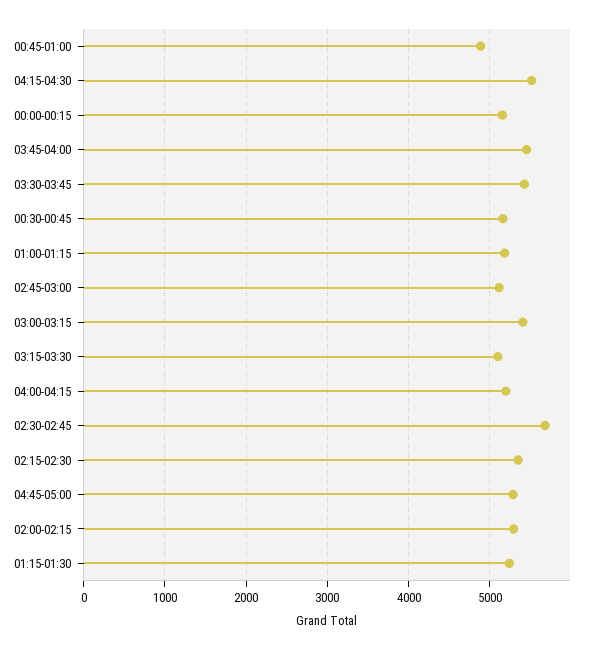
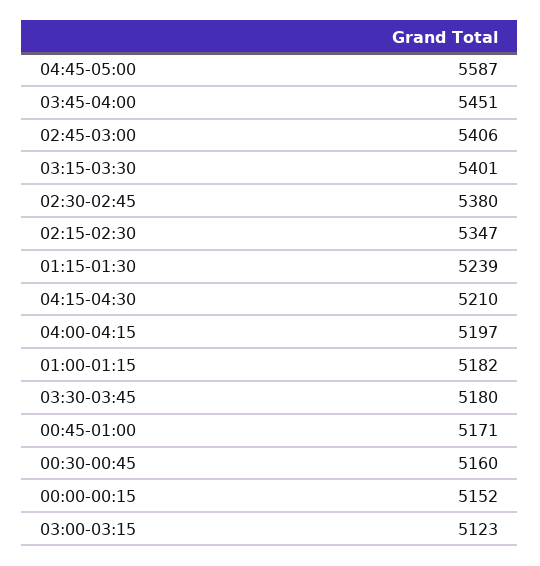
  {
-   "00:45-01:00": 4900,
+   "00:45-01:00": 5171,
-   "04:15-04:30": 5500,
+   "04:15-04:30": 5210,
    "00:00-00:15": 5152,
    "03:45-04:00": 5451,
-   "03:30-03:45": 5400,
+   "03:30-03:45": 5180,
    "00:30-00:45": 5160,
    "01:00-01:15": 5182,
-   "02:45-03:00": 5100,
+   "02:45-03:00": 5406,
-   "03:00-03:15": 5400,
+   "03:00-03:15": 5123,
-   "03:15-03:30": 5100,
+   "03:15-03:30": 5401,
    "04:00-04:15": 5197,
-   "02:30-02:45": 5700,
+   "02:30-02:45": 5380,
    "02:15-02:30": 5347,
-   "04:45-05:00": 5300,
+   "04:45-05:00": 5587,
-   "02:00-02:15": 5300,
    "01:15-01:30": 5239
  }

